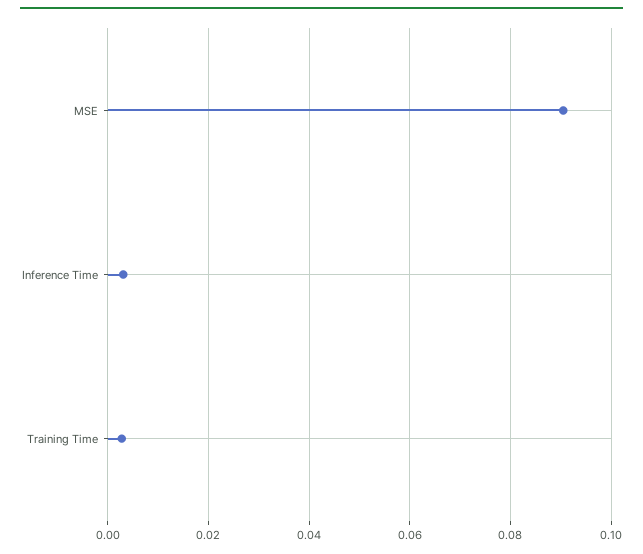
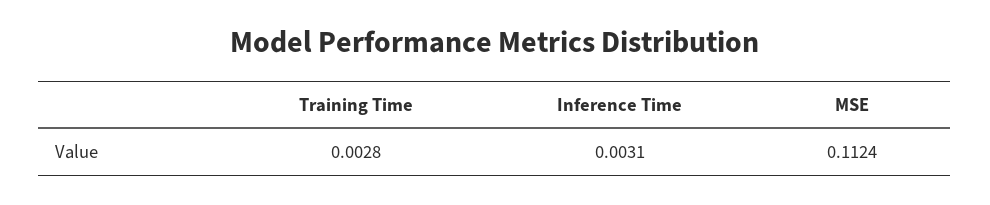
  {
-   "MSE": 0.09,
+   "MSE": 0.1124,
    "Inference Time": 0.0031,
    "Training Time": 0.0028
  }

